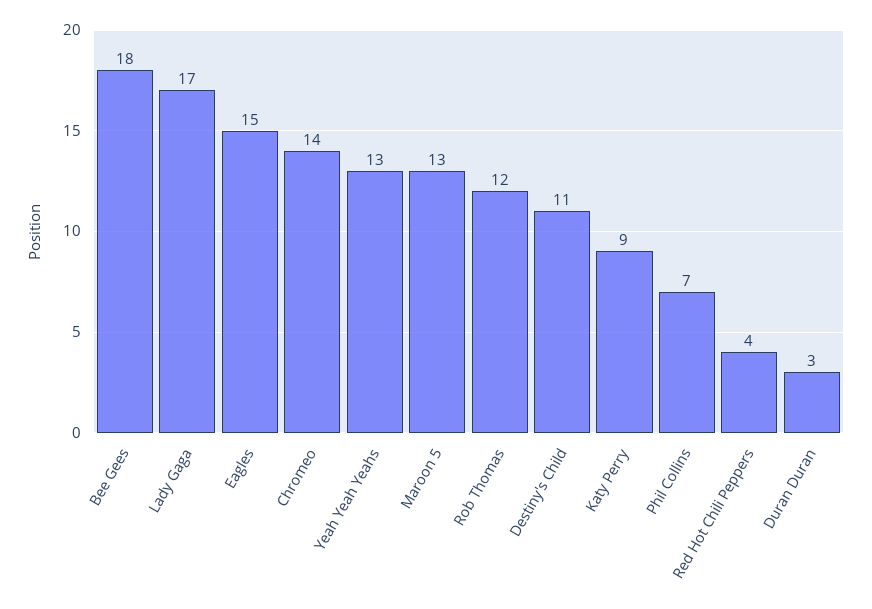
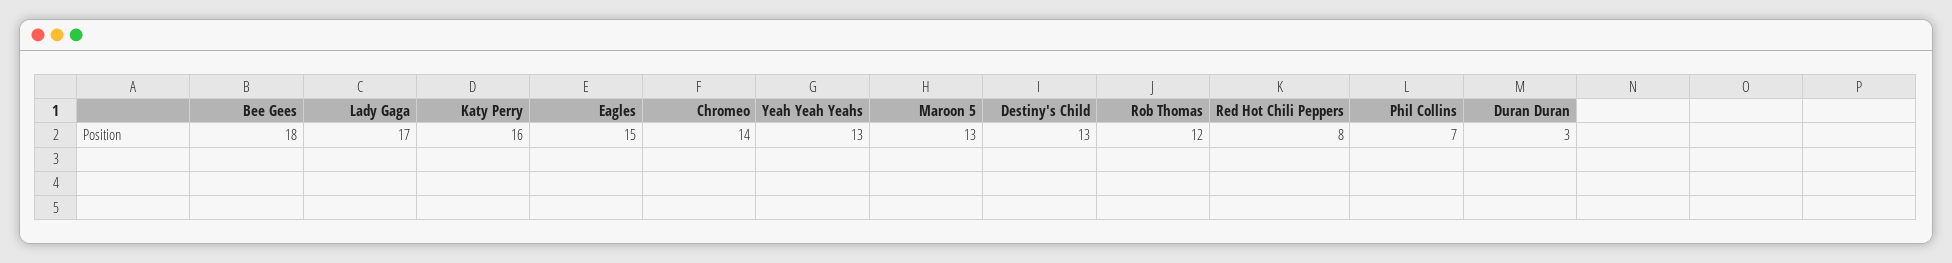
  {
    "Bee Gees": 18,
    "Lady Gaga": 17,
    "Eagles": 15,
    "Chromeo": 14,
    "Yeah Yeah Yeahs": 13,
    "Maroon 5": 13,
    "Rob Thomas": 12,
-   "Destiny's Child": 11,
+   "Destiny's Child": 13,
-   "Katy Perry": 9,
+   "Katy Perry": 16,
    "Phil Collins": 7,
-   "Red Hot Chili Peppers": 4,
+   "Red Hot Chili Peppers": 8,
    "Duran Duran": 3
  }

